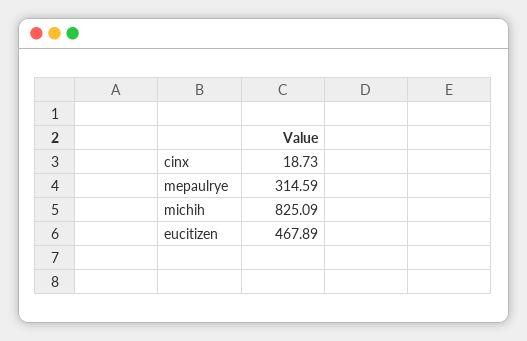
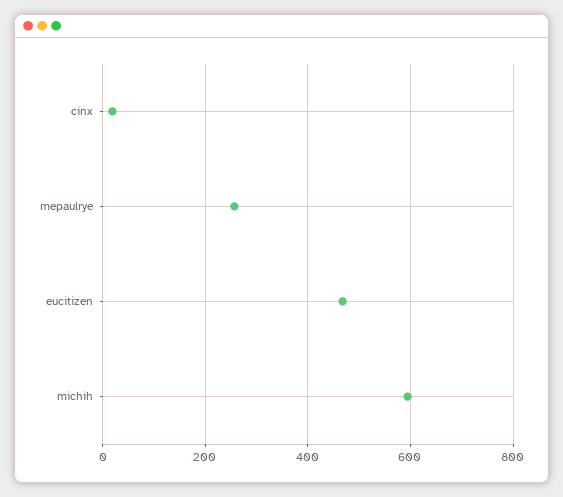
  {
    "cinx": 18.73,
-   "mepaulrye": 314.59,
+   "mepaulrye": 260,
-   "michih": 825.09,
+   "michih": 600,
    "eucitizen": 467.89
  }

